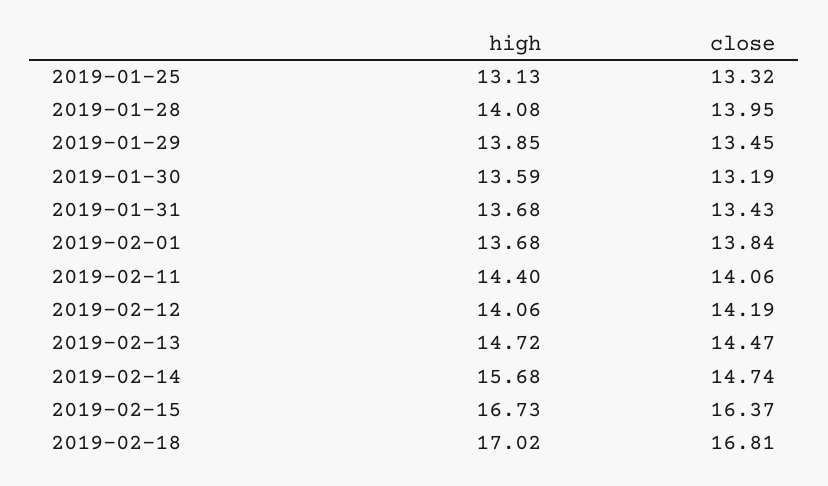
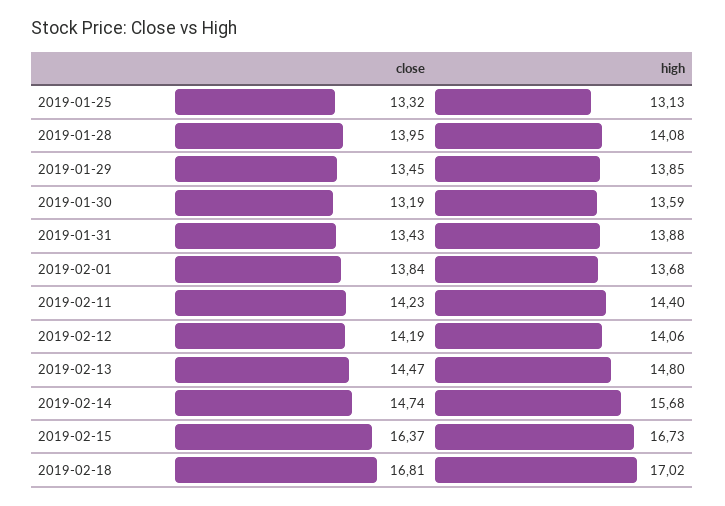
  {
    "high": {
      "2019-01-25": 13.13,
      "2019-01-28": 14.08,
      "2019-01-29": 13.85,
      "2019-01-30": 13.59,
-     "2019-01-31": 13.68,
+     "2019-01-31": 13.88,
      "2019-02-01": 13.68,
      "2019-02-11": 14.4,
      "2019-02-12": 14.06,
-     "2019-02-13": 14.72,
+     "2019-02-13": 14.8,
      "2019-02-14": 15.68,
      "2019-02-15": 16.73,
      "2019-02-18": 17.02
    },
    "close": {
      "2019-01-25": 13.32,
      "2019-01-28": 13.95,
      "2019-01-29": 13.45,
      "2019-01-30": 13.19,
      "2019-01-31": 13.43,
      "2019-02-01": 13.84,
-     "2019-02-11": 14.06,
+     "2019-02-11": 14.23,
      "2019-02-12": 14.19,
      "2019-02-13": 14.47,
      "2019-02-14": 14.74,
      "2019-02-15": 16.37,
      "2019-02-18": 16.81
    }
  }

